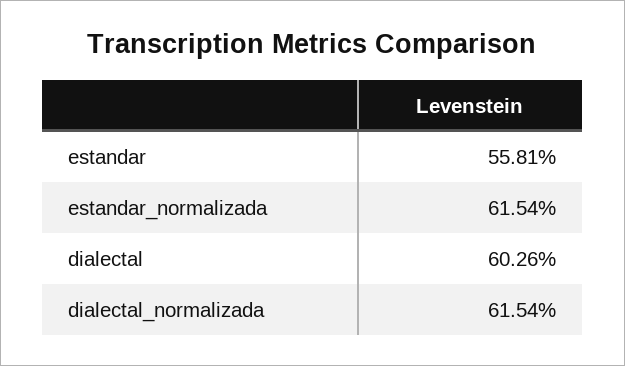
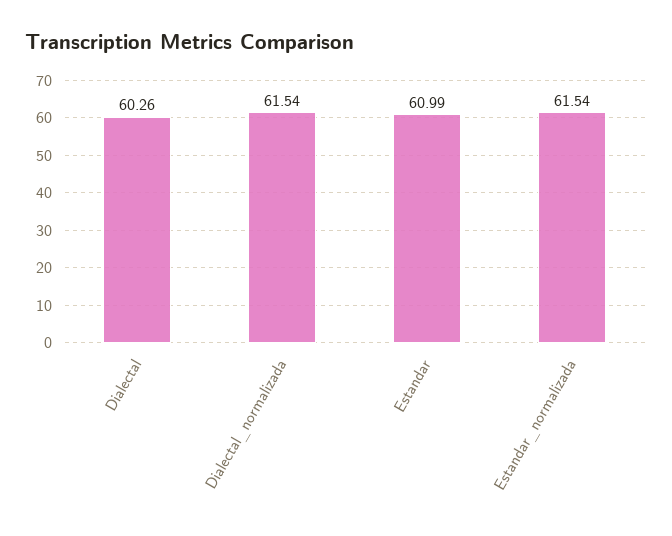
  {
-   "estandar": 55.81,
+   "estandar": 60.99,
    "estandar_normalizada": 61.54,
    "dialectal": 60.26,
    "dialectal_normalizada": 61.54
  }

